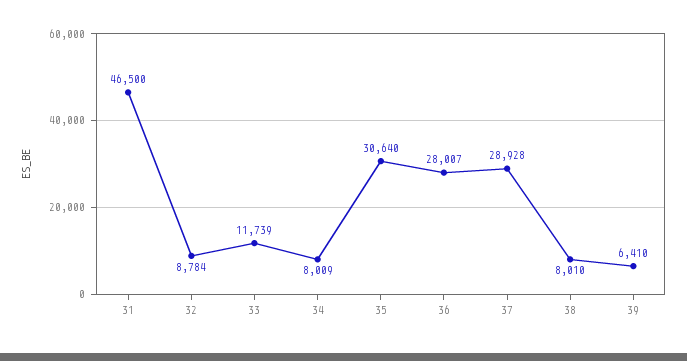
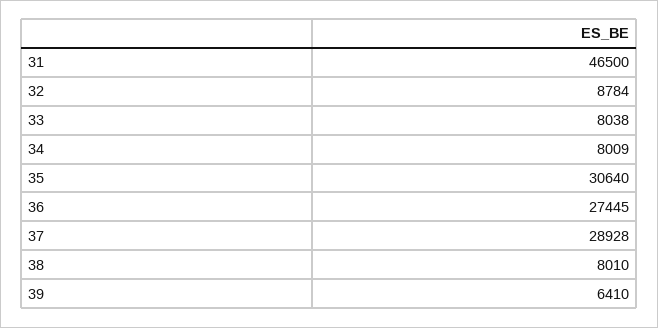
  {
    "31": 46500,
    "32": 8784,
-   "33": 11739,
+   "33": 8038,
    "34": 8009,
    "35": 30640,
-   "36": 28007,
+   "36": 27445,
    "37": 28928,
    "38": 8010,
    "39": 6410
  }

